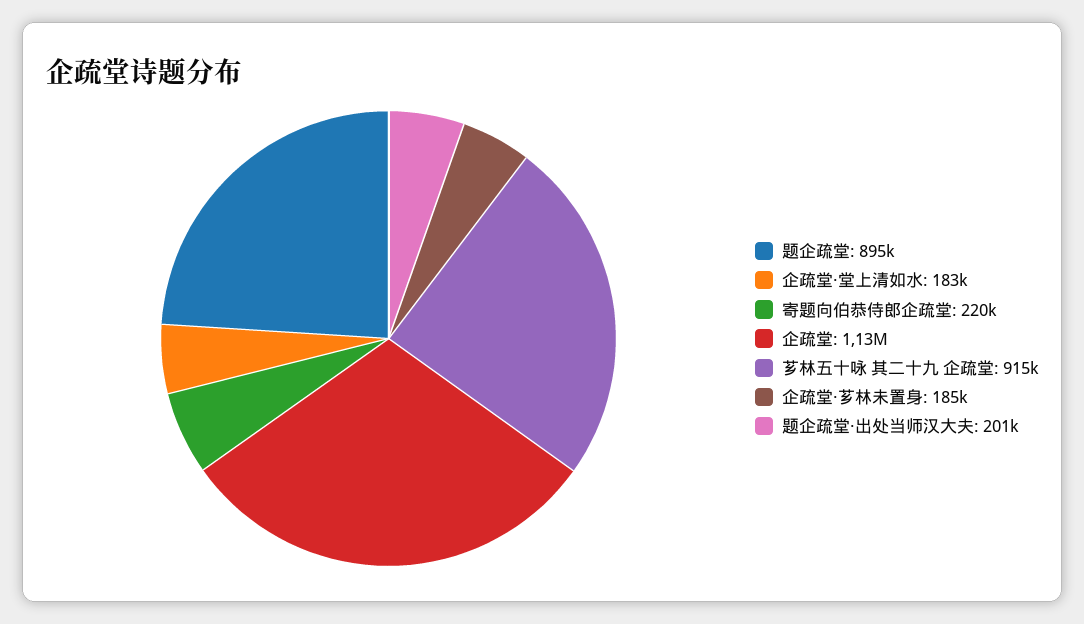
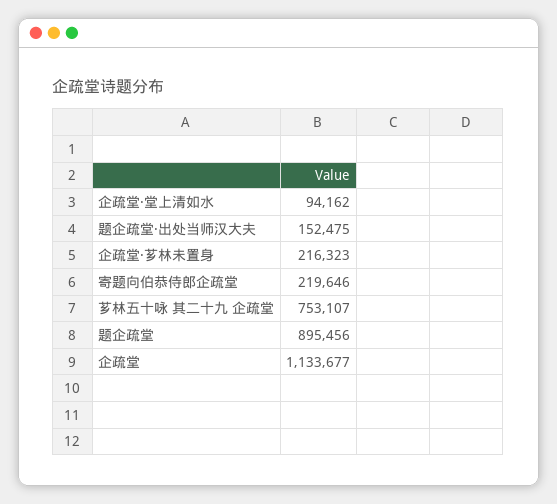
  {
    "题企疏堂": 895456,
-   "企疏堂·堂上清如水": 183000,
+   "企疏堂·堂上清如水": 94162,
    "寄题向伯恭侍郎企疏堂": 219646,
    "企疏堂": 1133677,
-   "芗林五十咏 其二十九 企疏堂": 915000,
+   "芗林五十咏 其二十九 企疏堂": 753107,
-   "企疏堂·芗林未置身": 185000,
+   "企疏堂·芗林未置身": 216323,
-   "题企疏堂·出处当师汉大夫": 201000
+   "题企疏堂·出处当师汉大夫": 152475
  }

